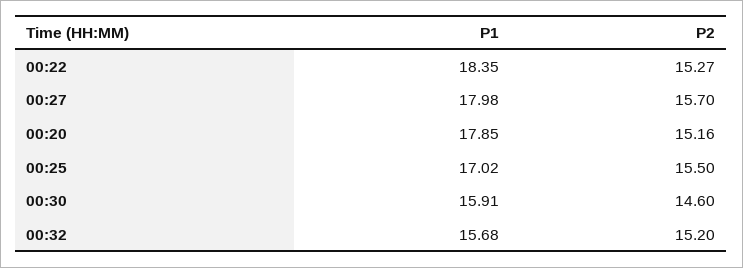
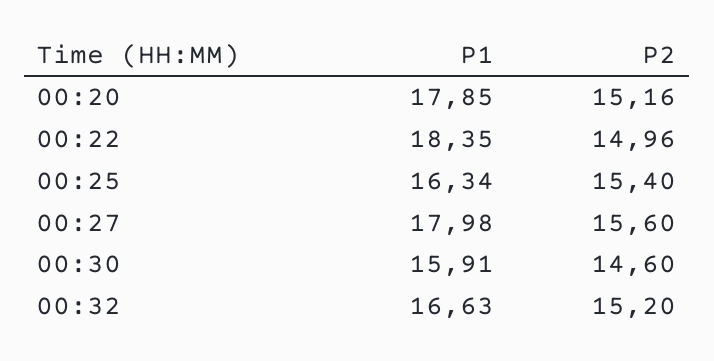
  {
    "P1": {
      "00:22": 18.35,
      "00:27": 17.98,
      "00:20": 17.85,
-     "00:25": 17.02,
+     "00:25": 16.34,
      "00:30": 15.91,
-     "00:32": 15.68
+     "00:32": 16.63
    },
    "P2": {
-     "00:22": 15.27,
+     "00:22": 14.96,
-     "00:27": 15.7,
+     "00:27": 15.6,
      "00:20": 15.16,
-     "00:25": 15.5,
+     "00:25": 15.4,
      "00:30": 14.6,
      "00:32": 15.2
    }
  }

